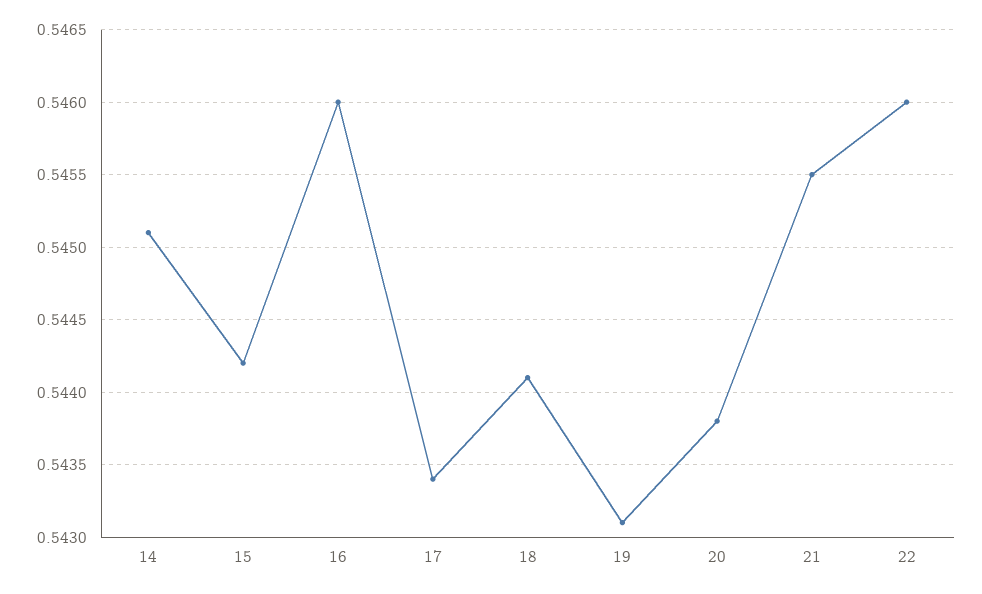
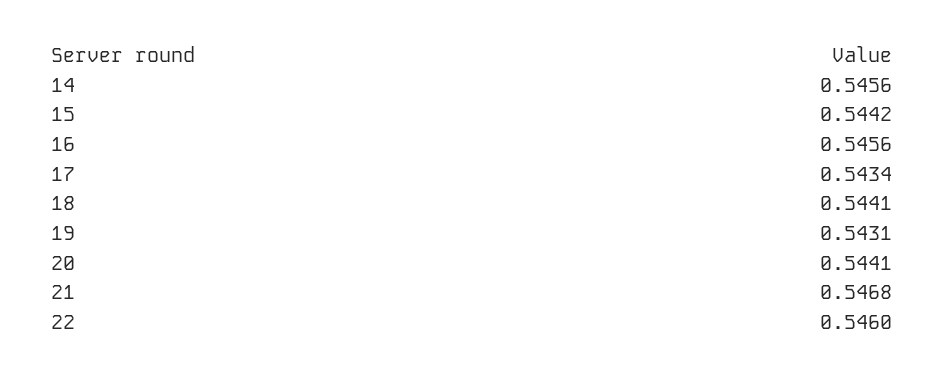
  {
-   "14": 0.5451,
+   "14": 0.5456,
    "15": 0.5442,
-   "16": 0.546,
+   "16": 0.5456,
    "17": 0.5434,
    "18": 0.5441,
    "19": 0.5431,
-   "20": 0.5438,
+   "20": 0.5441,
-   "21": 0.5455,
+   "21": 0.5468,
    "22": 0.546
  }

